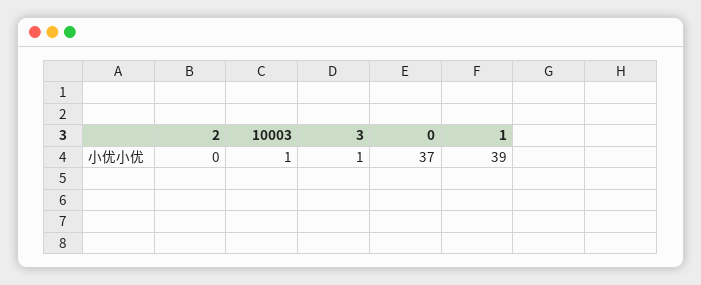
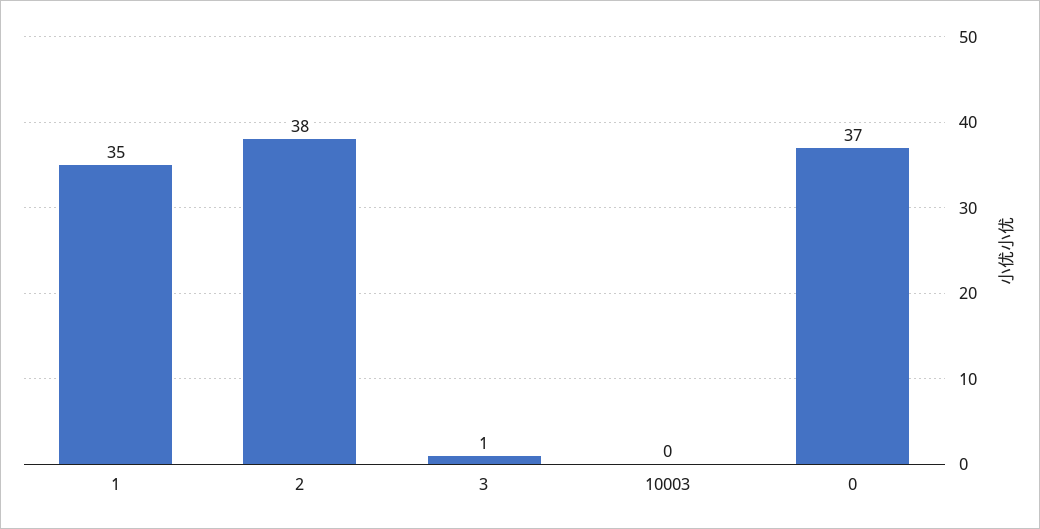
  {
-   "2": 0,
+   "2": 38,
-   "10003": 1,
+   "10003": 0,
    "3": 1,
    "0": 37,
-   "1": 39
+   "1": 35
  }

